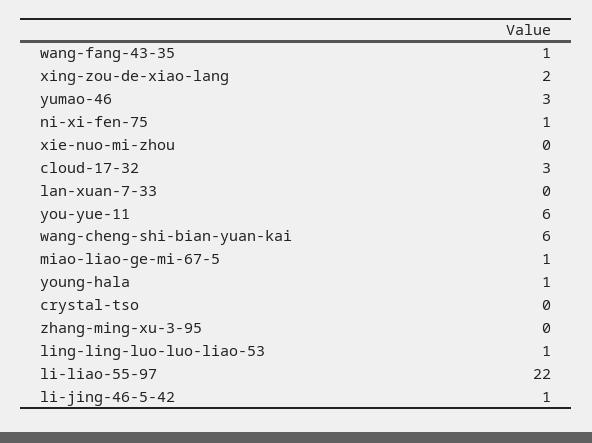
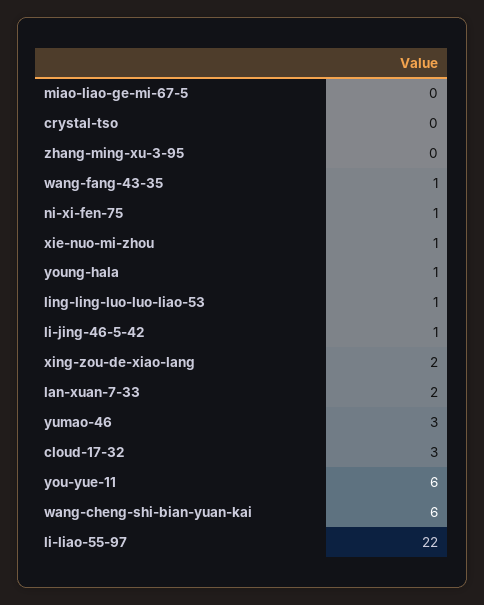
  {
    "wang-fang-43-35": 1,
    "xing-zou-de-xiao-lang": 2,
    "yumao-46": 3,
    "ni-xi-fen-75": 1,
-   "xie-nuo-mi-zhou": 0,
+   "xie-nuo-mi-zhou": 1,
    "cloud-17-32": 3,
-   "lan-xuan-7-33": 0,
+   "lan-xuan-7-33": 2,
    "you-yue-11": 6,
    "wang-cheng-shi-bian-yuan-kai": 6,
-   "miao-liao-ge-mi-67-5": 1,
+   "miao-liao-ge-mi-67-5": 0,
    "young-hala": 1,
    "crystal-tso": 0,
    "zhang-ming-xu-3-95": 0,
    "ling-ling-luo-luo-liao-53": 1,
    "li-liao-55-97": 22,
    "li-jing-46-5-42": 1
  }

